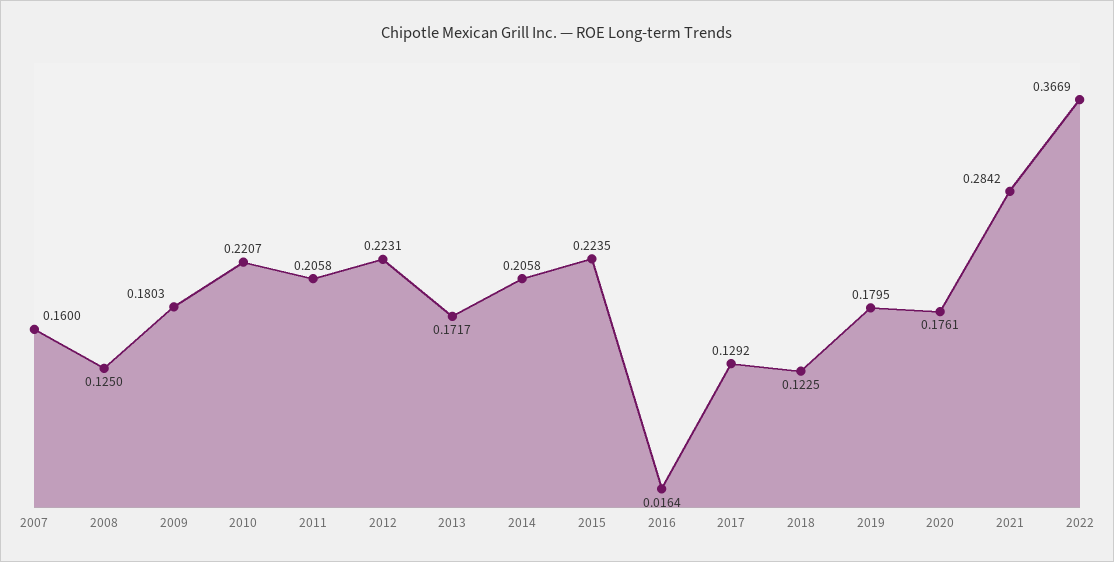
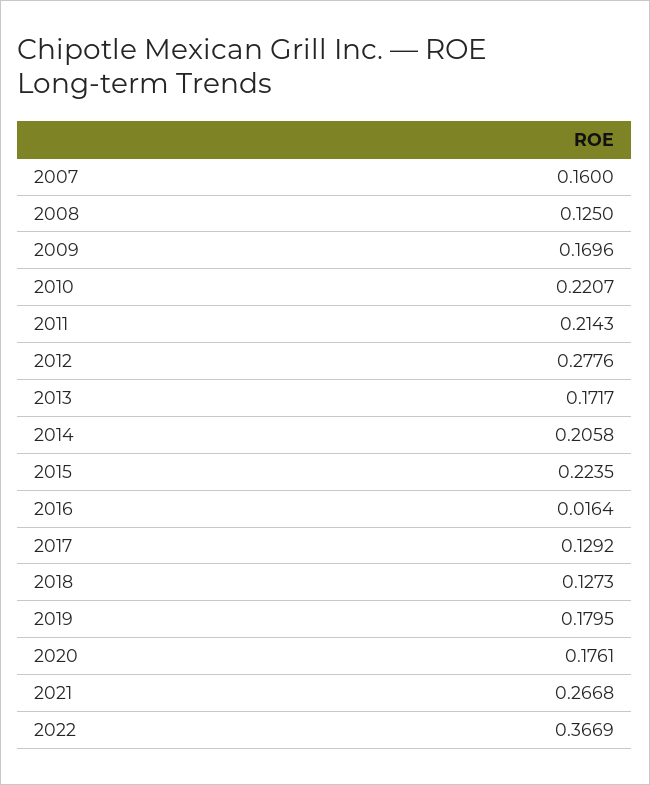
  {
    "2007": 0.16,
    "2008": 0.125,
-   "2009": 0.1803,
+   "2009": 0.1696,
    "2010": 0.2207,
-   "2011": 0.2058,
+   "2011": 0.2143,
-   "2012": 0.2231,
+   "2012": 0.2776,
    "2013": 0.1717,
    "2014": 0.2058,
    "2015": 0.2235,
    "2016": 0.0164,
    "2017": 0.1292,
-   "2018": 0.1225,
+   "2018": 0.1273,
    "2019": 0.1795,
    "2020": 0.1761,
-   "2021": 0.2842,
+   "2021": 0.2668,
    "2022": 0.3669
  }

